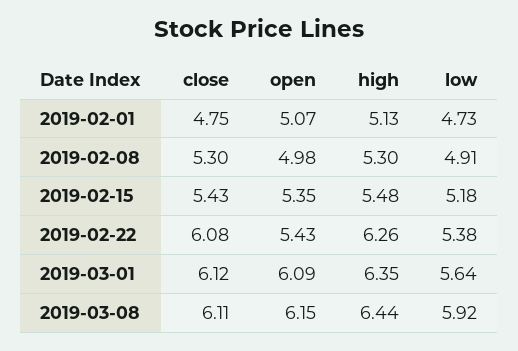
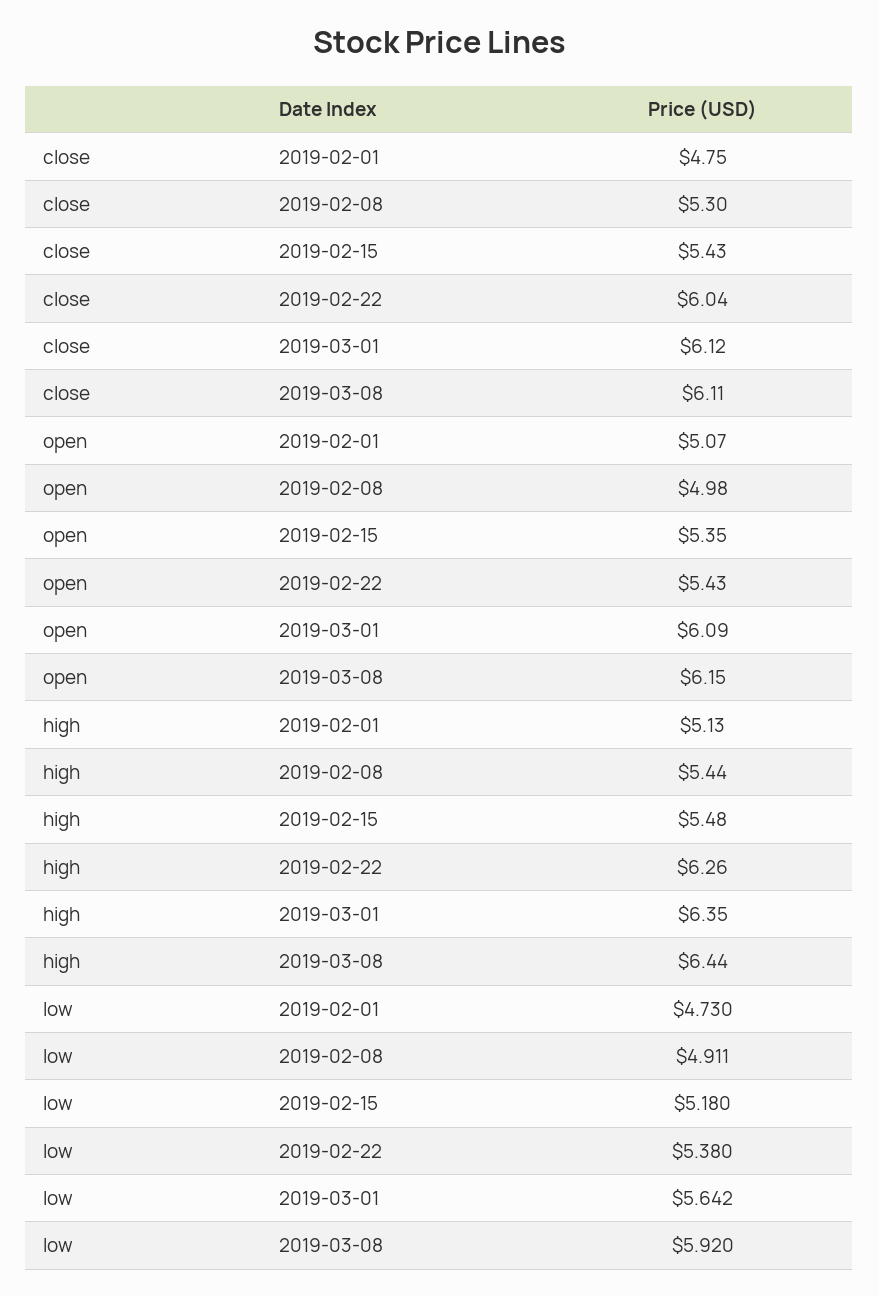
  {
    "close": {
      "2019-02-01": 4.75,
      "2019-02-08": 5.3,
      "2019-02-15": 5.43,
-     "2019-02-22": 6.08,
+     "2019-02-22": 6.04,
      "2019-03-01": 6.12,
      "2019-03-08": 6.11
    },
    "open": {
      "2019-02-01": 5.07,
      "2019-02-08": 4.98,
      "2019-02-15": 5.35,
      "2019-02-22": 5.43,
      "2019-03-01": 6.09,
      "2019-03-08": 6.15
    },
    "high": {
      "2019-02-01": 5.13,
-     "2019-02-08": 5.3,
+     "2019-02-08": 5.44,
      "2019-02-15": 5.48,
      "2019-02-22": 6.26,
      "2019-03-01": 6.35,
      "2019-03-08": 6.44
    },
    "low": {
      "2019-02-01": 4.73,
      "2019-02-08": 4.911,
      "2019-02-15": 5.18,
      "2019-02-22": 5.38,
      "2019-03-01": 5.642,
      "2019-03-08": 5.92
    }
  }

